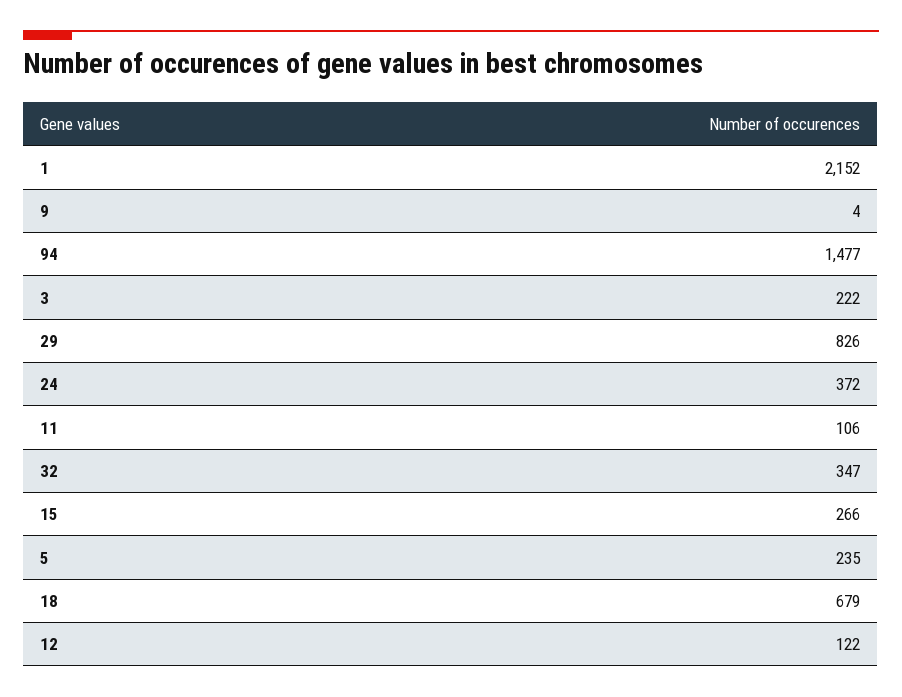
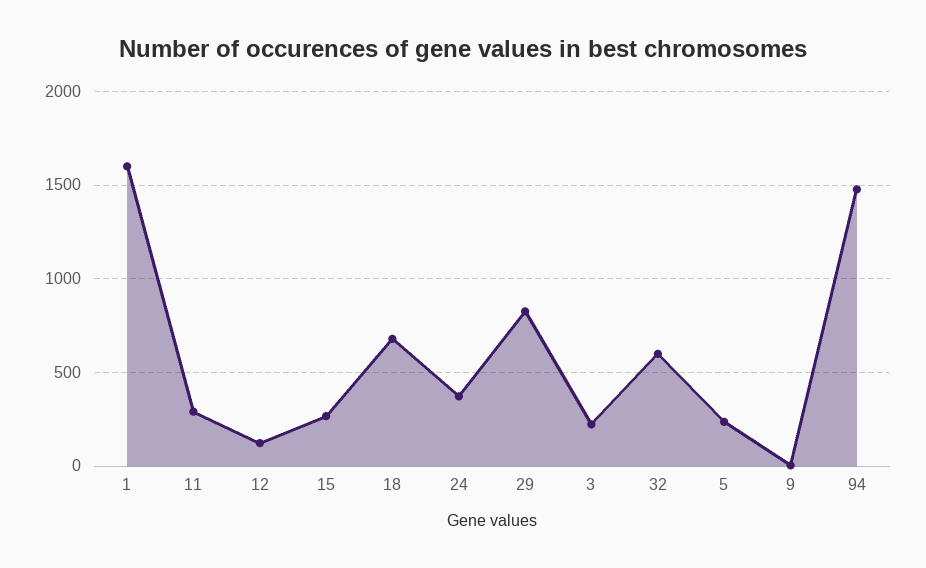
  {
-   "1": 2152,
+   "1": 1600,
    "9": 4,
    "94": 1477,
    "3": 222,
    "29": 826,
    "24": 372,
-   "11": 106,
+   "11": 300,
-   "32": 347,
+   "32": 600,
    "15": 266,
    "5": 235,
    "18": 679,
    "12": 122
  }

